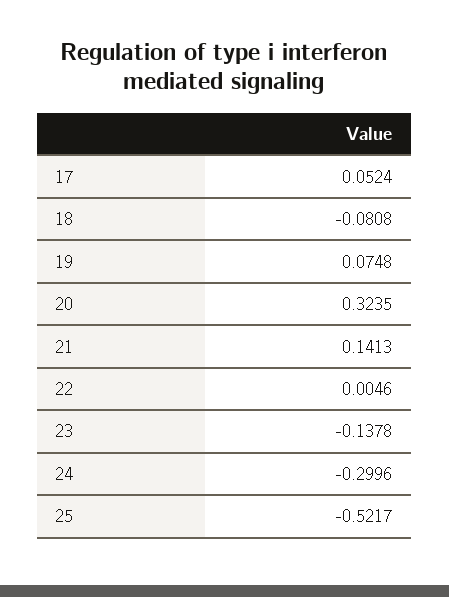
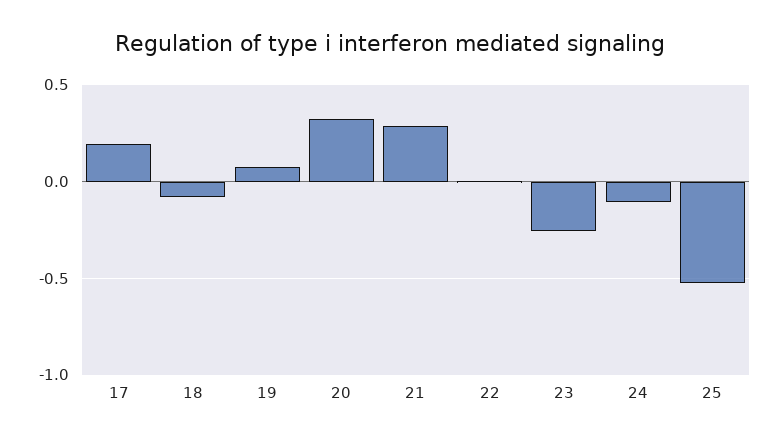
  {
-   "17": 0.0524,
+   "17": 0.2,
    "18": -0.0808,
    "19": 0.0748,
    "20": 0.3235,
-   "21": 0.1413,
+   "21": 0.3,
    "22": 0.0046,
-   "23": -0.1378,
+   "23": -0.25,
-   "24": -0.2996,
+   "24": -0.1,
    "25": -0.5217
  }

